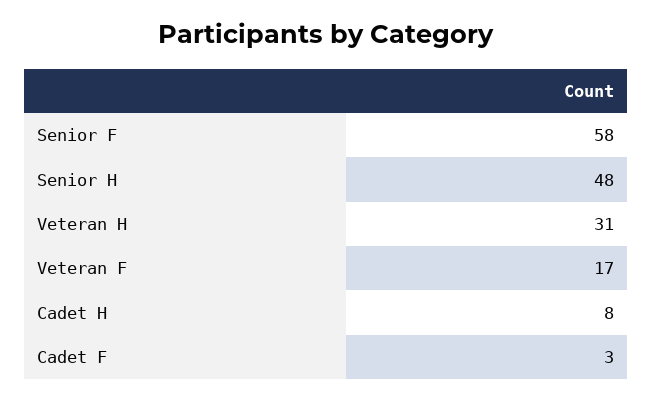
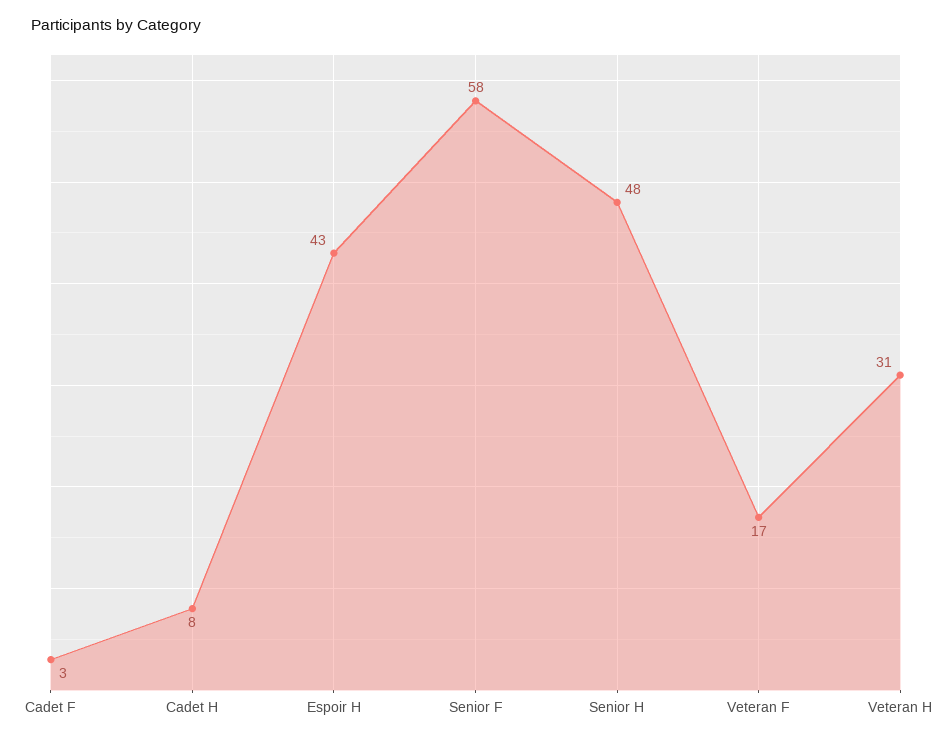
  {
    "Senior F": 58,
    "Senior H": 48,
    "Veteran H": 31,
    "Veteran F": 17,
    "Cadet H": 8,
-   "Cadet F": 3
+   "Cadet F": 3,
+   "Espoir H": 43
  }

